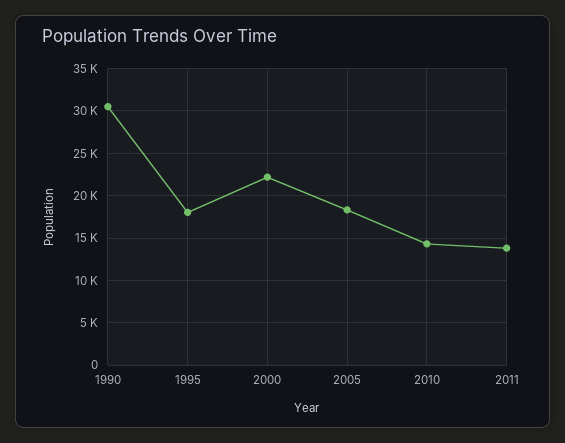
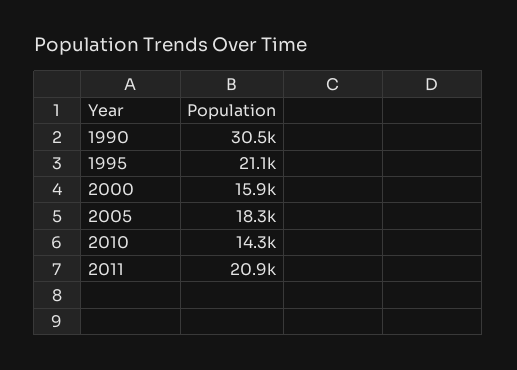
  {
    "1990": 30500,
-   "1995": 18000,
+   "1995": 21100,
-   "2000": 22000,
+   "2000": 15900,
    "2005": 18300,
    "2010": 14300,
-   "2011": 14000
+   "2011": 20900
  }

